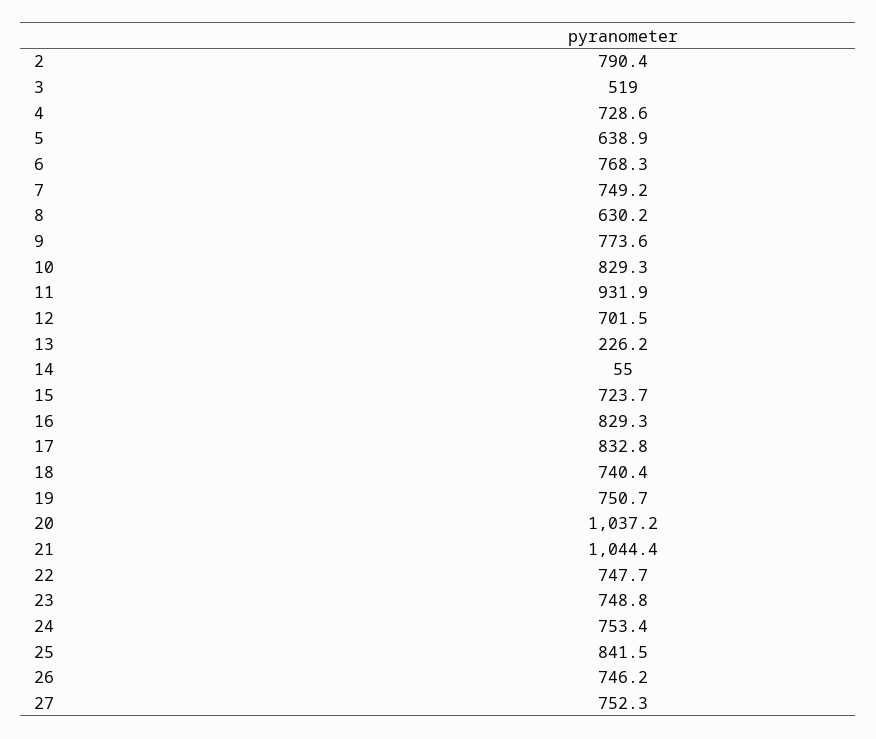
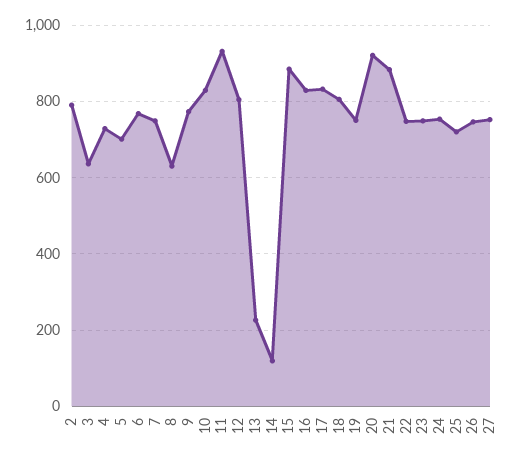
  {
    "2": 790.4,
-   "3": 519,
+   "3": 640,
    "4": 728.6,
-   "5": 638.9,
+   "5": 700,
    "6": 768.3,
    "7": 749.2,
    "8": 630.2,
    "9": 773.6,
    "10": 829.3,
    "11": 931.9,
-   "12": 701.5,
+   "12": 800,
    "13": 226.2,
-   "14": 55,
+   "14": 120,
-   "15": 723.7,
+   "15": 880,
    "16": 829.3,
    "17": 832.8,
-   "18": 740.4,
+   "18": 800,
    "19": 750.7,
-   "20": 1037.2,
+   "20": 920,
-   "21": 1044.4,
+   "21": 880,
    "22": 747.7,
    "23": 748.8,
    "24": 753.4,
-   "25": 841.5,
+   "25": 720,
    "26": 746.2,
    "27": 752.3
  }

